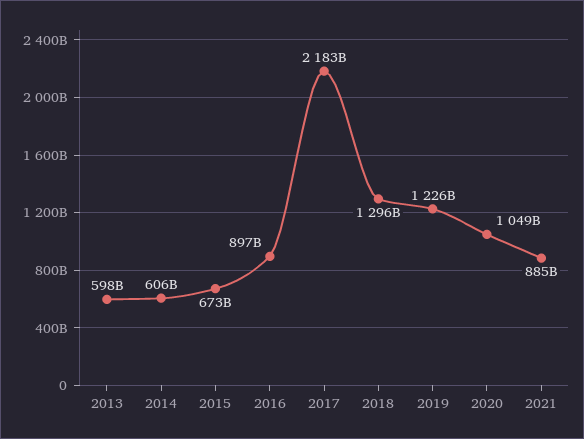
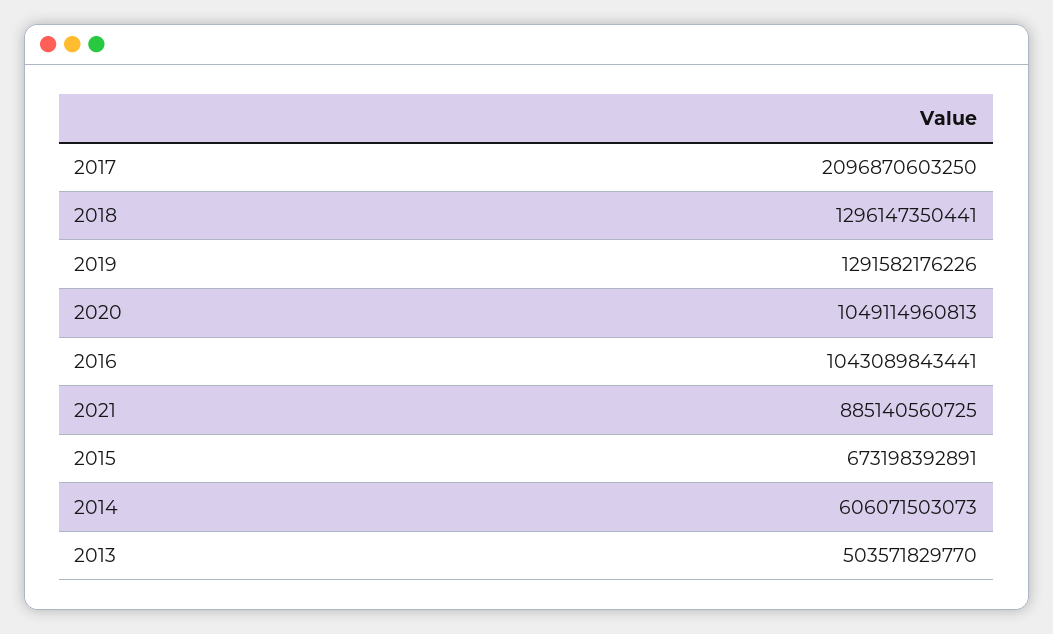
  {
-   "2013": 598000000000,
+   "2013": 503571829770,
    "2014": 606071503073,
    "2015": 673198392891,
-   "2016": 897000000000,
+   "2016": 1043089843441,
-   "2017": 2183000000000,
+   "2017": 2096870603250,
    "2018": 1296147350441,
-   "2019": 1226000000000,
+   "2019": 1291582176226,
    "2020": 1049114960813,
    "2021": 885140560725
  }

